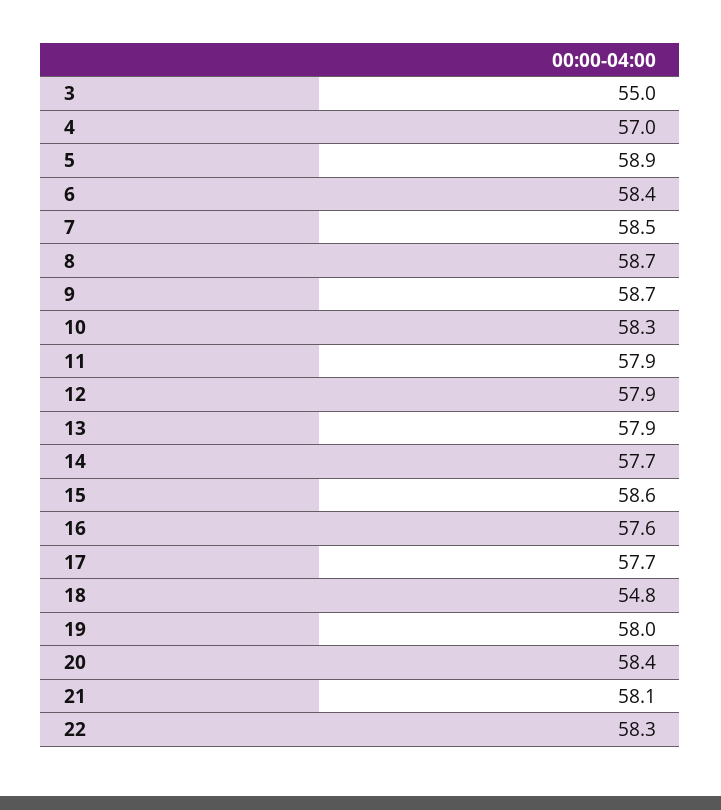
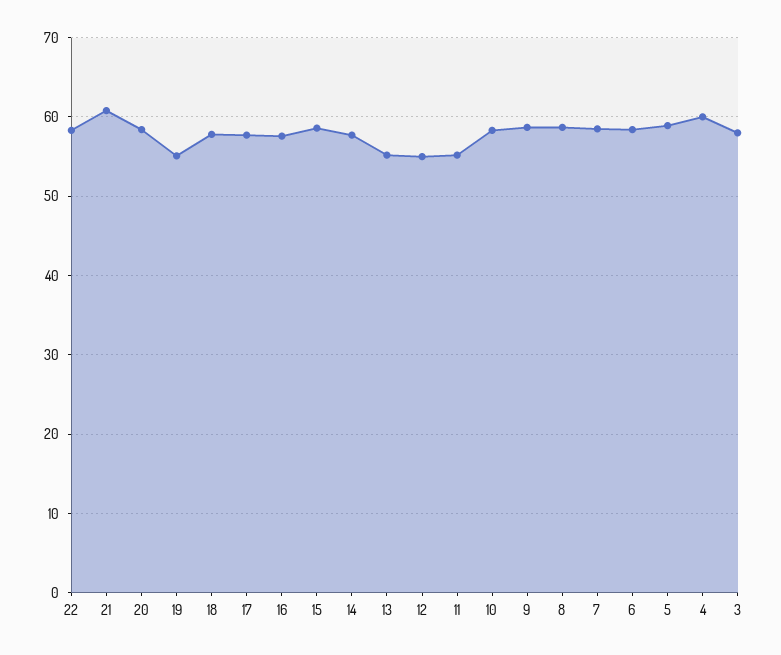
  {
-   "3": 55,
+   "3": 58,
-   "4": 57,
+   "4": 60,
    "5": 58.9,
    "6": 58.4,
    "7": 58.5,
    "8": 58.7,
    "9": 58.7,
    "10": 58.3,
-   "11": 57.9,
+   "11": 55,
-   "12": 57.9,
+   "12": 55,
-   "13": 57.9,
+   "13": 55,
    "14": 57.7,
    "15": 58.6,
    "16": 57.6,
    "17": 57.7,
-   "18": 54.8,
+   "18": 58,
-   "19": 58,
+   "19": 55,
    "20": 58.4,
-   "21": 58.1,
+   "21": 61,
    "22": 58.3
  }

